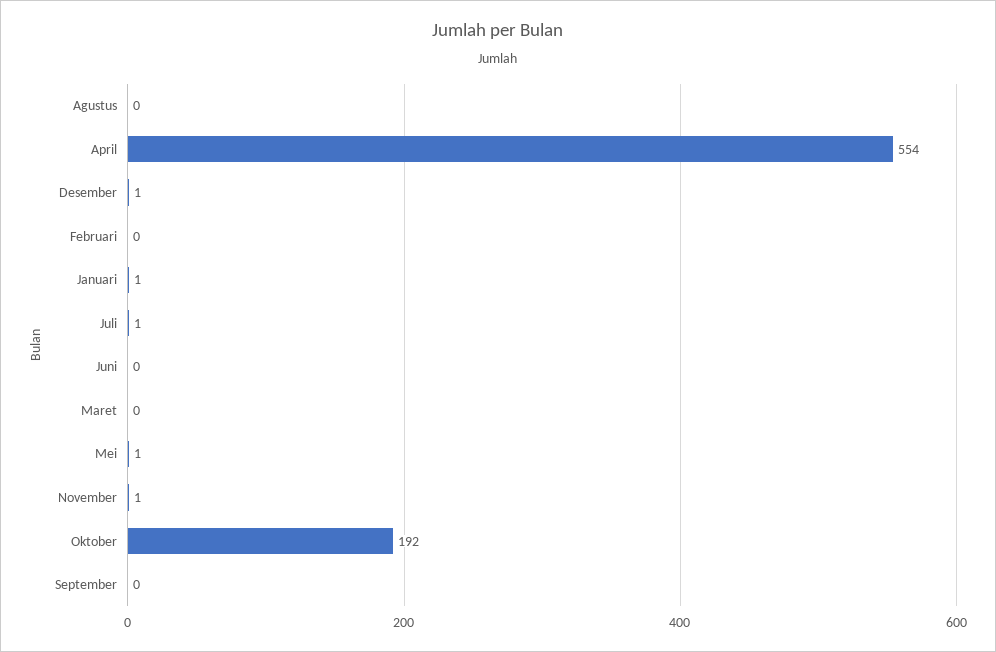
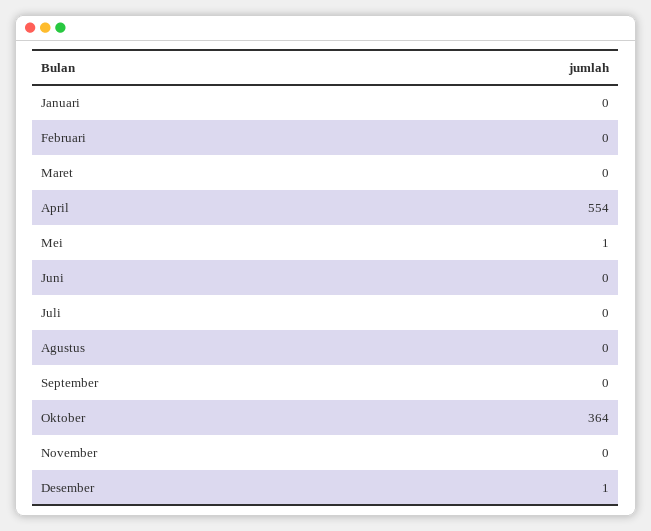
  {
    "Agustus": 0,
    "April": 554,
    "Desember": 1,
    "Februari": 0,
-   "Januari": 1,
+   "Januari": 0,
-   "Juli": 1,
+   "Juli": 0,
    "Juni": 0,
    "Maret": 0,
    "Mei": 1,
-   "November": 1,
+   "November": 0,
-   "Oktober": 192,
+   "Oktober": 364,
    "September": 0
  }

